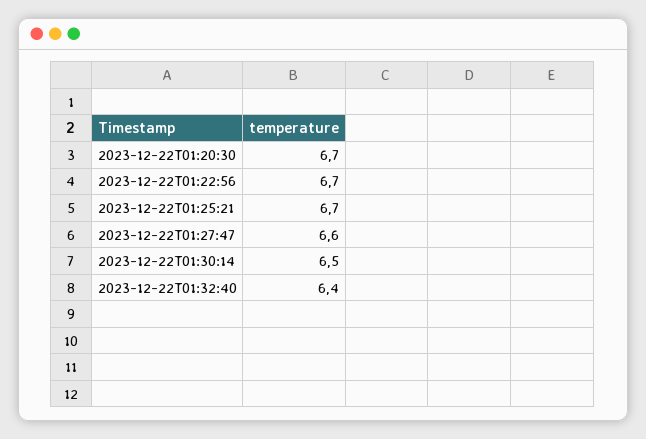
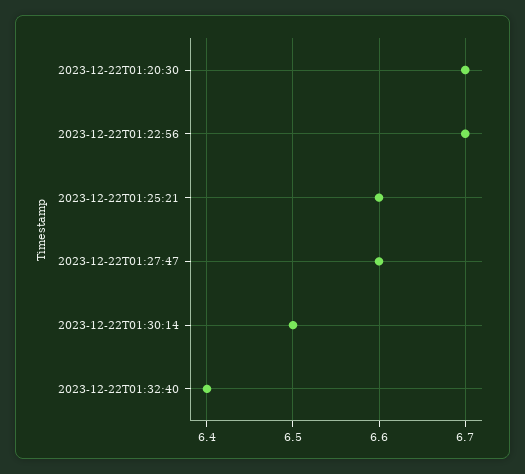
  {
    "2023-12-22T01:20:30": 6.7,
    "2023-12-22T01:22:56": 6.7,
-   "2023-12-22T01:25:21": 6.7,
+   "2023-12-22T01:25:21": 6.6,
    "2023-12-22T01:27:47": 6.6,
    "2023-12-22T01:30:14": 6.5,
    "2023-12-22T01:32:40": 6.4
  }

